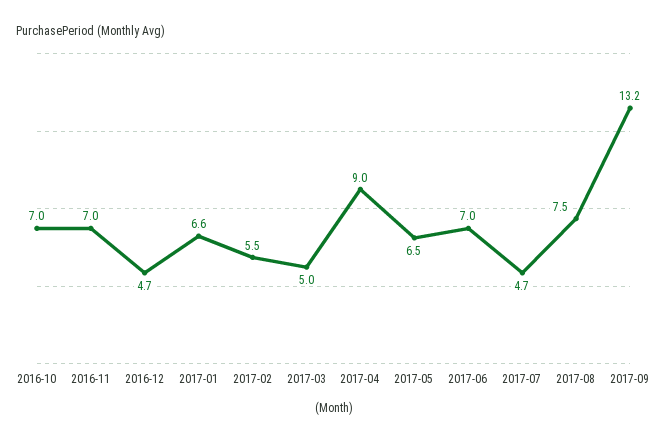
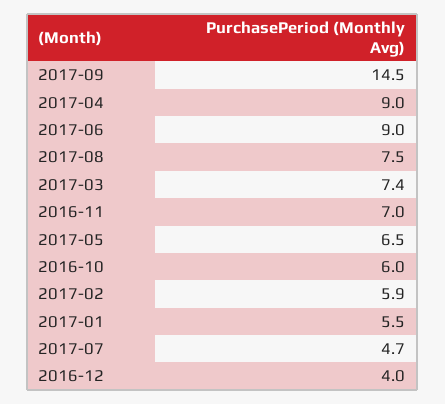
  {
-   "2016-10": 7,
+   "2016-10": 6,
    "2016-11": 7,
-   "2016-12": 4.7,
+   "2016-12": 4,
-   "2017-01": 6.6,
+   "2017-01": 5.5,
-   "2017-02": 5.5,
+   "2017-02": 5.9,
-   "2017-03": 5,
+   "2017-03": 7.4,
    "2017-04": 9,
    "2017-05": 6.5,
-   "2017-06": 7,
+   "2017-06": 9,
    "2017-07": 4.7,
    "2017-08": 7.5,
-   "2017-09": 13.2
+   "2017-09": 14.5
  }

